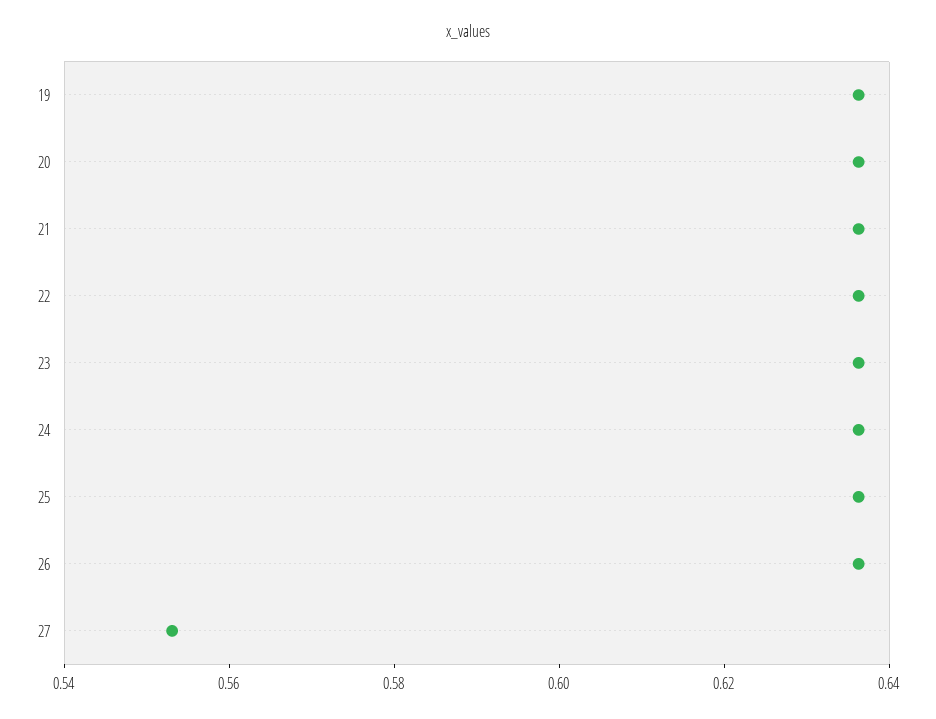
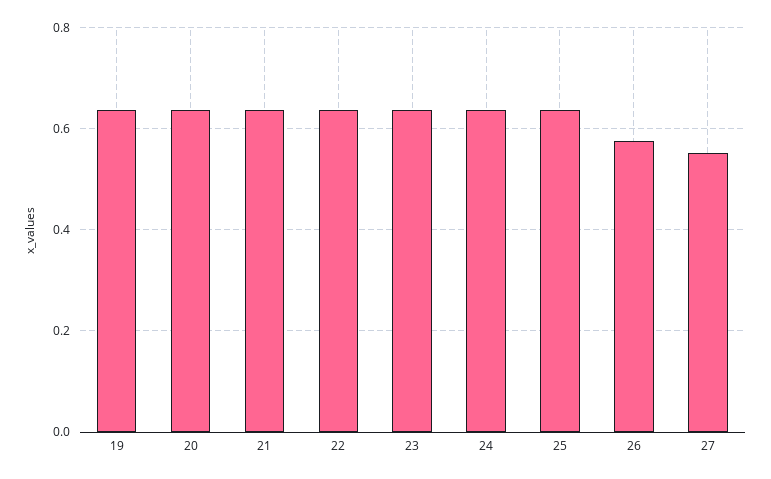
  {
    "19": 0.635,
    "20": 0.635,
    "21": 0.635,
    "22": 0.635,
    "23": 0.635,
    "24": 0.635,
    "25": 0.635,
-   "26": 0.635,
+   "26": 0.58,
    "27": 0.555
  }

